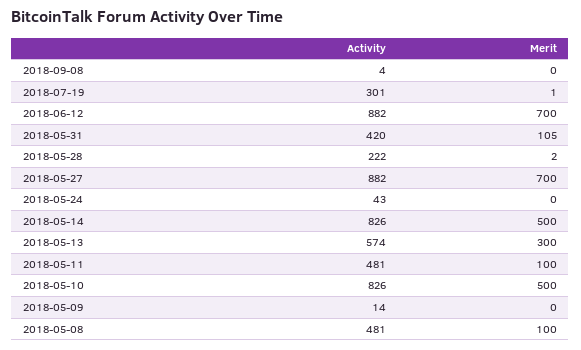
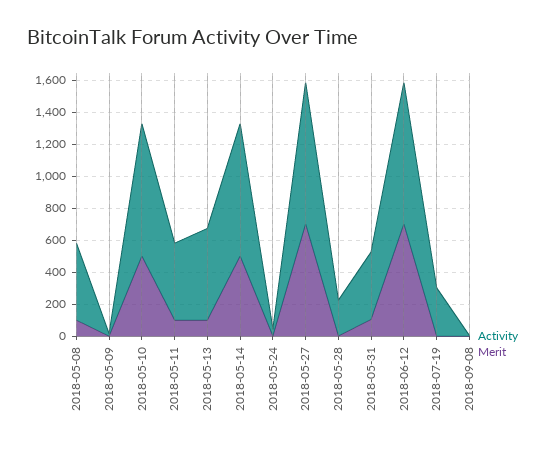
  {
    "Activity": {
      "2018-09-08": 4,
      "2018-07-19": 301,
      "2018-06-12": 882,
      "2018-05-31": 420,
      "2018-05-28": 222,
      "2018-05-27": 882,
      "2018-05-24": 43,
      "2018-05-14": 826,
      "2018-05-13": 574,
      "2018-05-11": 481,
      "2018-05-10": 826,
      "2018-05-09": 14,
      "2018-05-08": 481
    },
    "Merit": {
      "2018-09-08": 0,
      "2018-07-19": 1,
      "2018-06-12": 700,
      "2018-05-31": 105,
      "2018-05-28": 2,
      "2018-05-27": 700,
      "2018-05-24": 0,
      "2018-05-14": 500,
-     "2018-05-13": 300,
+     "2018-05-13": 100,
      "2018-05-11": 100,
      "2018-05-10": 500,
      "2018-05-09": 0,
      "2018-05-08": 100
    }
  }

